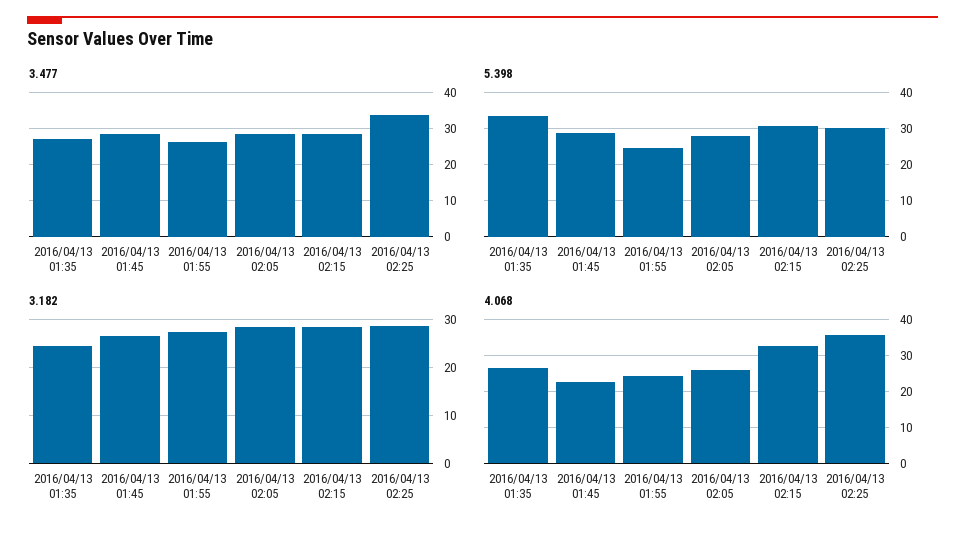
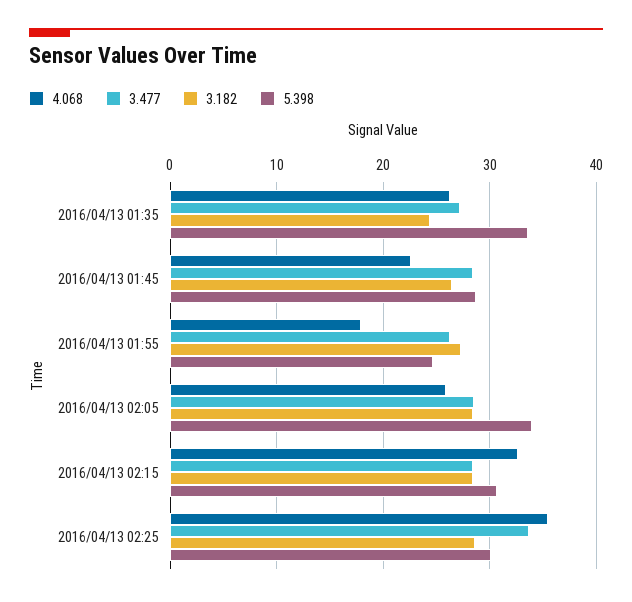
  {
    "3.477": {
      "2016/04/13 01:35": 27,
      "2016/04/13 01:45": 28,
      "2016/04/13 01:55": 26,
      "2016/04/13 02:05": 29,
      "2016/04/13 02:15": 28,
      "2016/04/13 02:25": 34
    },
    "5.398": {
      "2016/04/13 01:35": 34,
      "2016/04/13 01:45": 29,
      "2016/04/13 01:55": 25,
-     "2016/04/13 02:05": 28,
+     "2016/04/13 02:05": 34,
      "2016/04/13 02:15": 31,
      "2016/04/13 02:25": 30
    },
    "3.182": {
      "2016/04/13 01:35": 24,
      "2016/04/13 01:45": 26,
      "2016/04/13 01:55": 27,
      "2016/04/13 02:05": 28,
      "2016/04/13 02:15": 28,
      "2016/04/13 02:25": 29
    },
    "4.068": {
      "2016/04/13 01:35": 26,
      "2016/04/13 01:45": 23,
-     "2016/04/13 01:55": 24,
+     "2016/04/13 01:55": 18,
      "2016/04/13 02:05": 26,
      "2016/04/13 02:15": 33,
      "2016/04/13 02:25": 36
    }
  }

